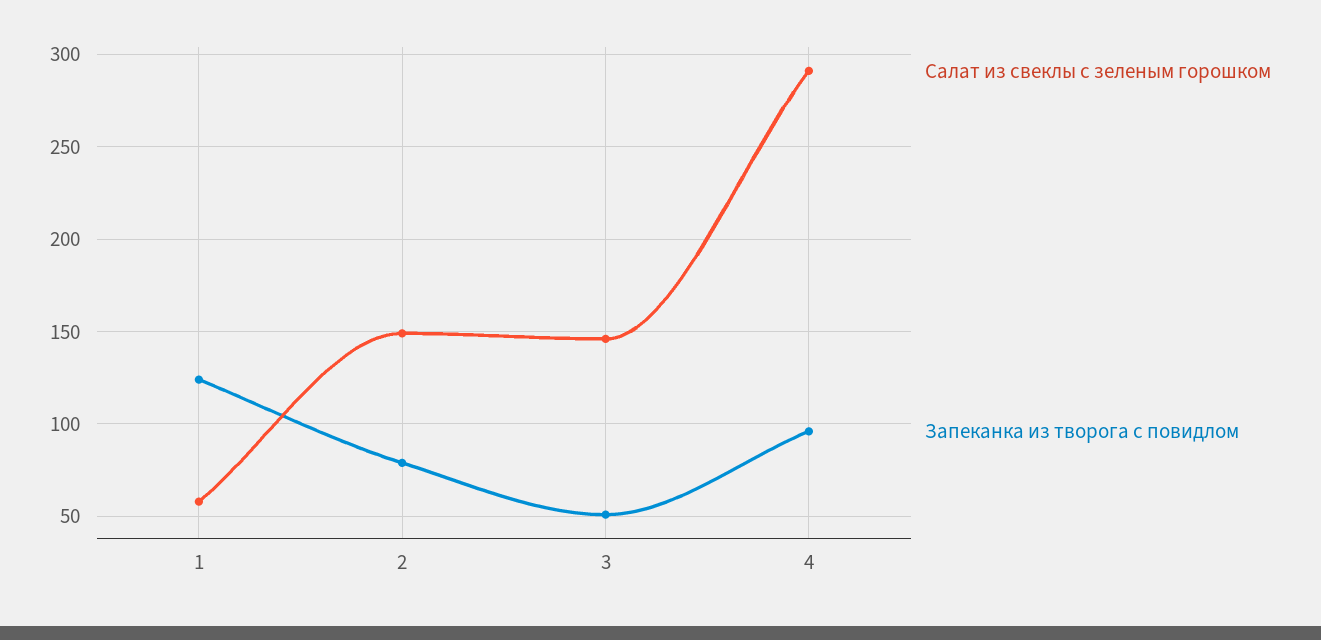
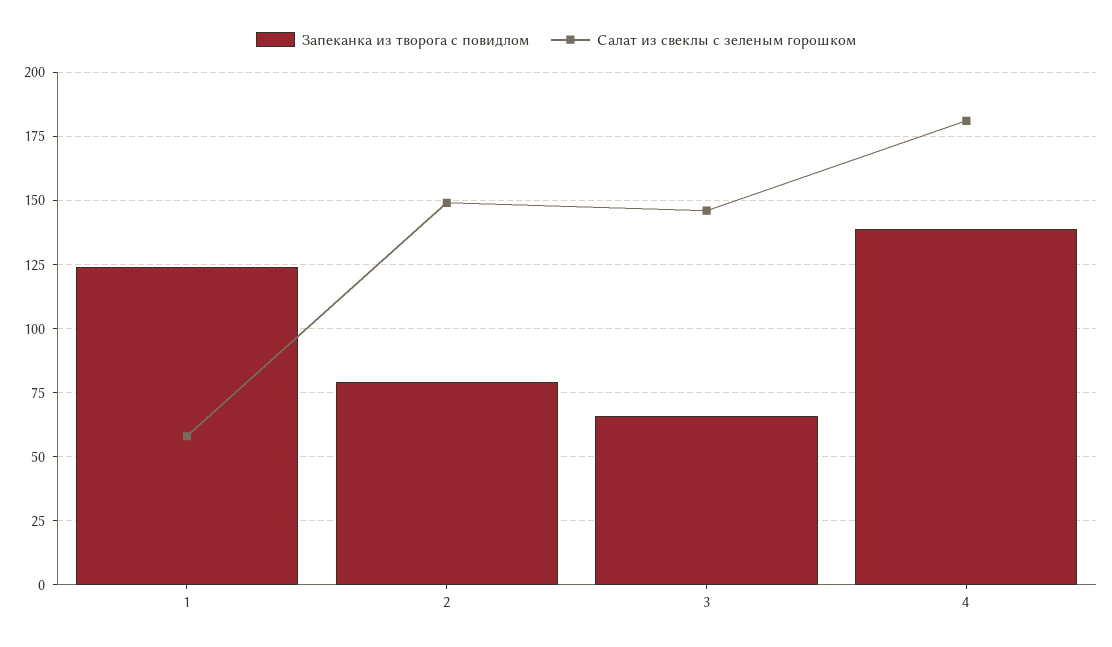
  {
    "Салат из свеклы с зеленым горошком": {
      "1": 60,
      "2": 150,
      "3": 145,
-     "4": 290
+     "4": 180
    },
    "Запеканка из творога с повидлом": {
      "1": 125,
      "2": 80,
-     "3": 50,
+     "3": 65,
-     "4": 95
+     "4": 140
    }
  }

